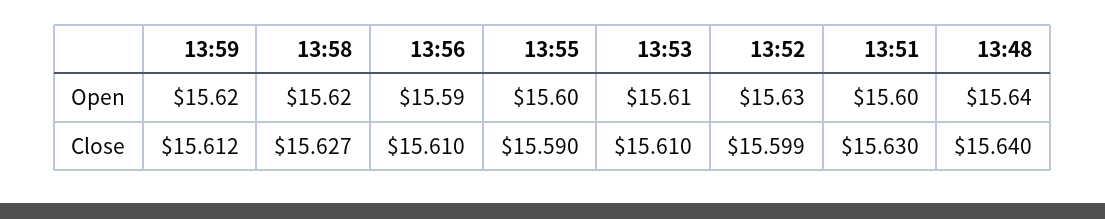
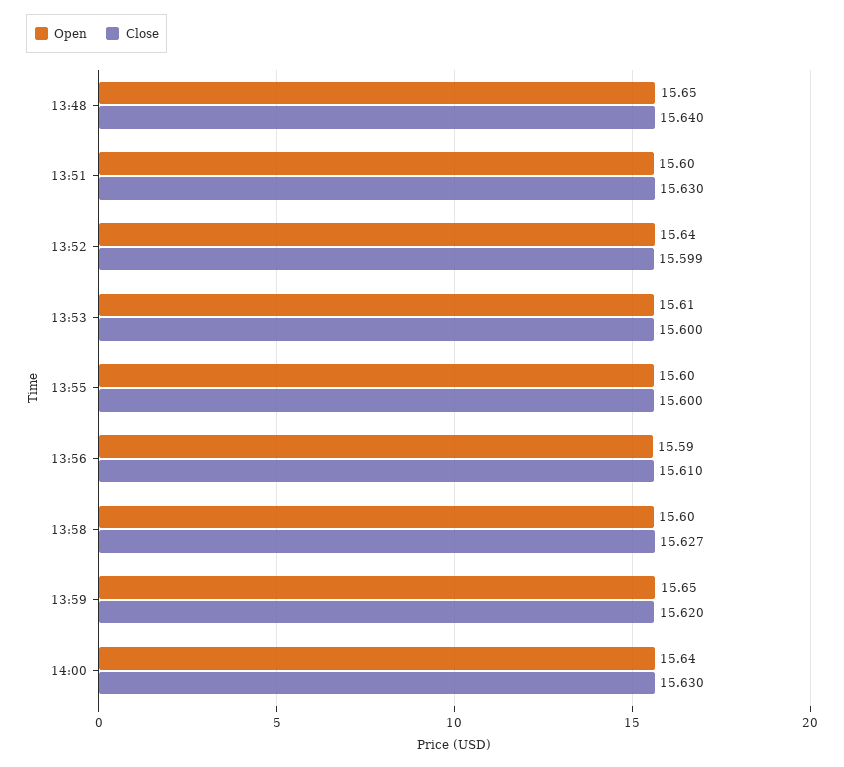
  {
    "Open": {
-     "13:59": 15.62,
+     "13:59": 15.65,
-     "13:58": 15.62,
+     "13:58": 15.6,
      "13:56": 15.59,
      "13:55": 15.6,
      "13:53": 15.61,
-     "13:52": 15.63,
+     "13:52": 15.64,
      "13:51": 15.6,
-     "13:48": 15.64
+     "13:48": 15.65,
+     "14:00": 15.64
    },
    "Close": {
-     "13:59": 15.612,
+     "13:59": 15.62,
      "13:58": 15.627,
      "13:56": 15.61,
-     "13:55": 15.59,
+     "13:55": 15.6,
-     "13:53": 15.61,
+     "13:53": 15.6,
      "13:52": 15.599,
      "13:51": 15.63,
-     "13:48": 15.64
+     "13:48": 15.64,
+     "14:00": 15.63
    }
  }

